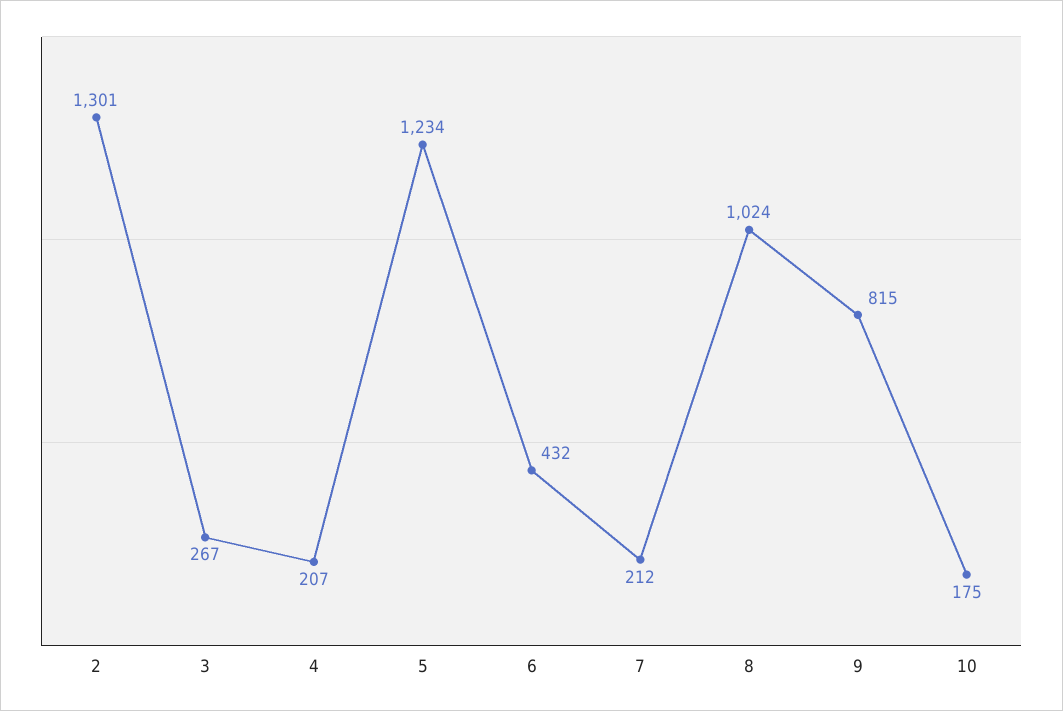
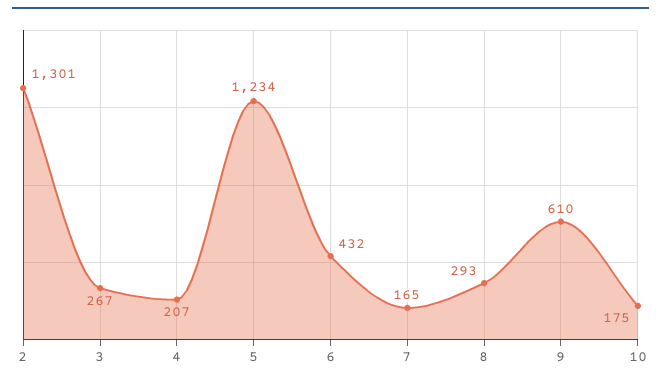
  {
    "2": 1301,
    "3": 267,
    "4": 207,
    "5": 1234,
    "6": 432,
-   "7": 212,
+   "7": 165,
-   "8": 1024,
+   "8": 293,
-   "9": 815,
+   "9": 610,
    "10": 175
  }

